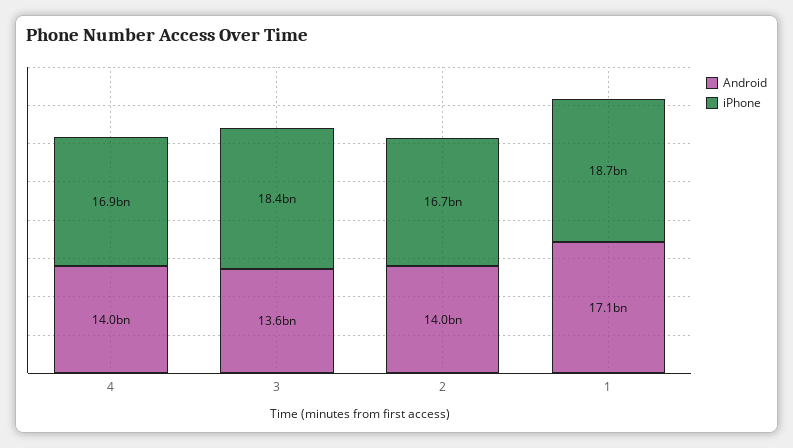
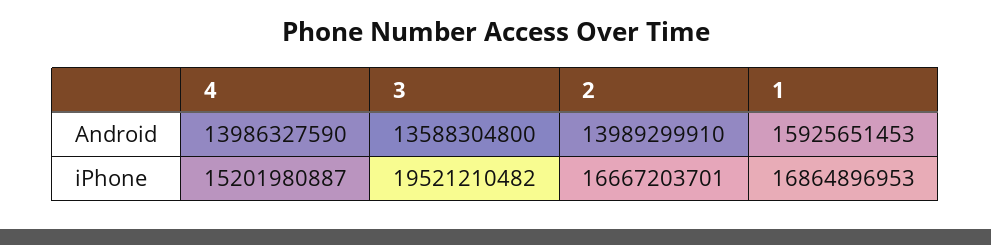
  {
    "Android": {
      "4": 13986327590,
      "3": 13588304800,
      "2": 13989299910,
-     "1": 17100000000
+     "1": 15925651453
    },
    "iPhone": {
-     "4": 16900000000,
+     "4": 15201980887,
-     "3": 18400000000,
+     "3": 19521210482,
      "2": 16667203701,
-     "1": 18700000000
+     "1": 16864896953
    }
  }

